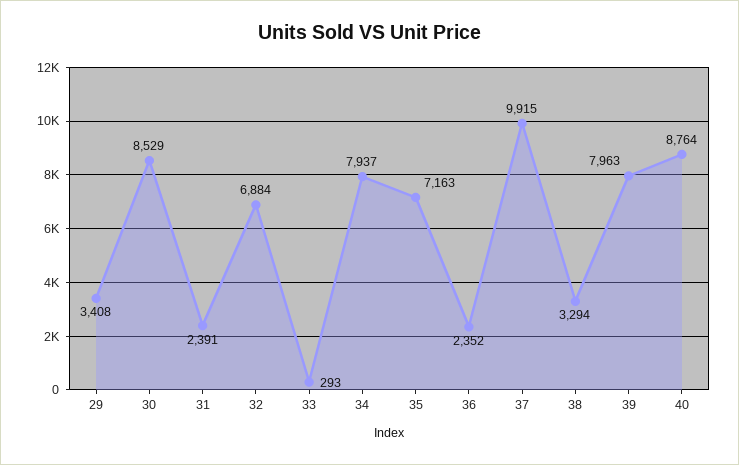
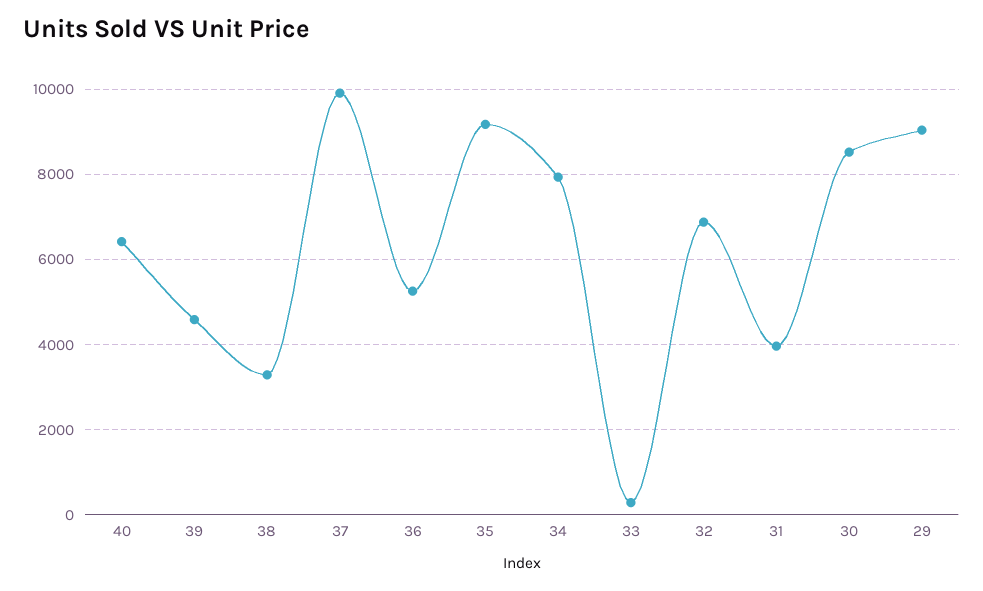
  {
-   "29": 3408,
+   "29": 9000,
    "30": 8529,
-   "31": 2391,
+   "31": 4000,
    "32": 6884,
    "33": 293,
    "34": 7937,
-   "35": 7163,
+   "35": 9200,
-   "36": 2352,
+   "36": 5200,
    "37": 9915,
    "38": 3294,
-   "39": 7963,
+   "39": 4600,
-   "40": 8764
+   "40": 6400
  }

